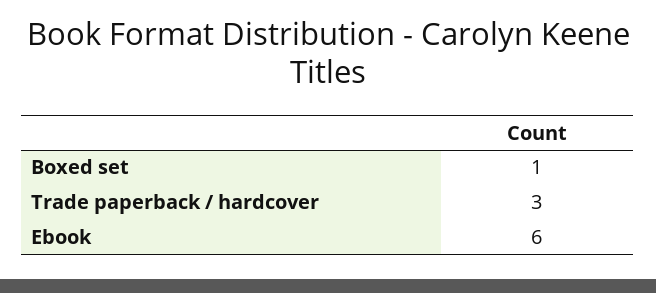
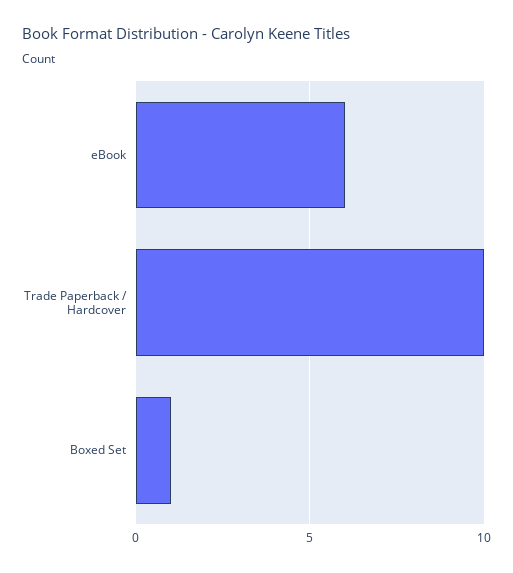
  {
    "Boxed set": 1,
-   "Trade paperback / hardcover": 3,
+   "Trade paperback / hardcover": 10,
    "Ebook": 6
  }

